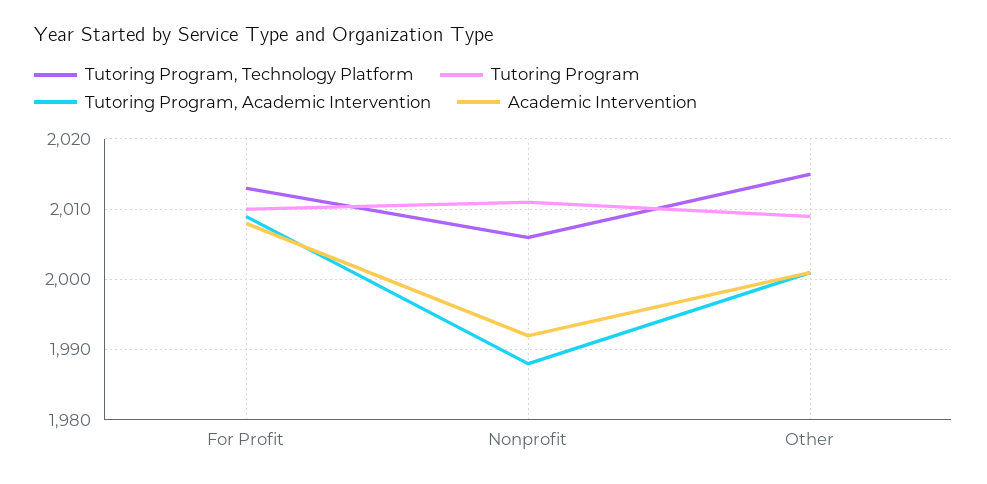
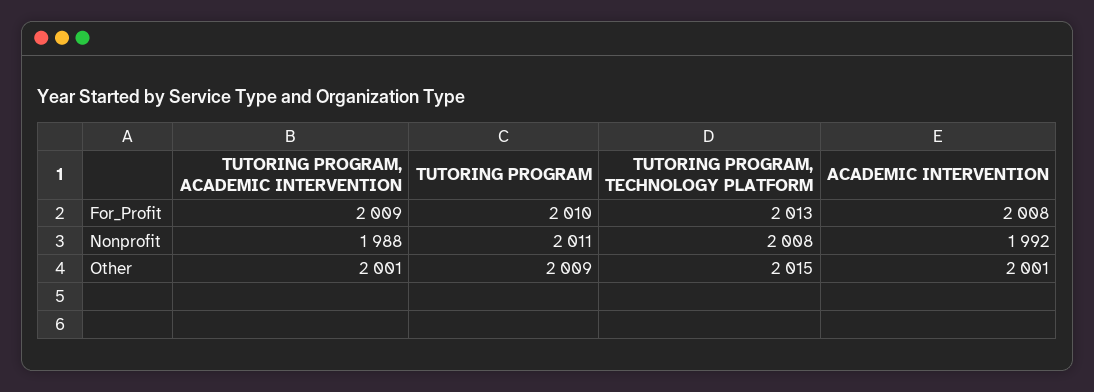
  {
    "Tutoring Program, Technology Platform": {
      "For Profit": 2013,
-     "Nonprofit": 2006,
+     "Nonprofit": 2008,
      "Other": 2015
    },
    "Tutoring Program": {
      "For Profit": 2010,
      "Nonprofit": 2011,
      "Other": 2009
    },
    "Tutoring Program, Academic Intervention": {
      "For Profit": 2009,
      "Nonprofit": 1988,
      "Other": 2001
    },
    "Academic Intervention": {
      "For Profit": 2008,
      "Nonprofit": 1992,
      "Other": 2001
    }
  }

